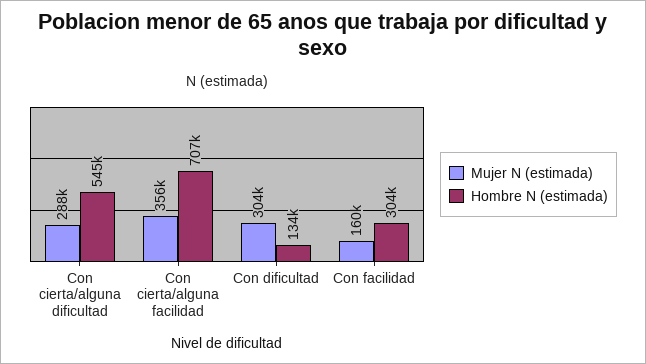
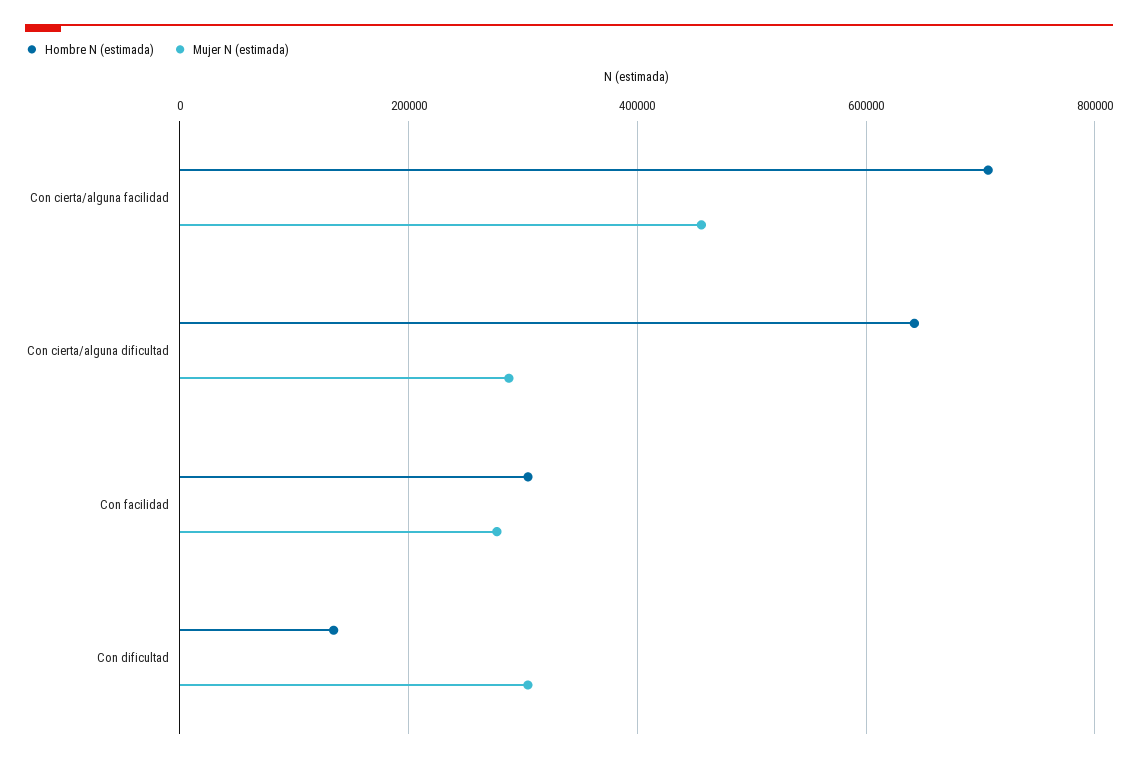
  {
    "Mujer N (estimada)": {
      "Con cierta/alguna dificultad": 288000,
-     "Con cierta/alguna facilidad": 356000,
+     "Con cierta/alguna facilidad": 460000,
      "Con dificultad": 304000,
-     "Con facilidad": 160000
+     "Con facilidad": 280000
    },
    "Hombre N (estimada)": {
-     "Con cierta/alguna dificultad": 545000,
+     "Con cierta/alguna dificultad": 640000,
      "Con cierta/alguna facilidad": 707000,
      "Con dificultad": 134000,
      "Con facilidad": 304000
    }
  }

